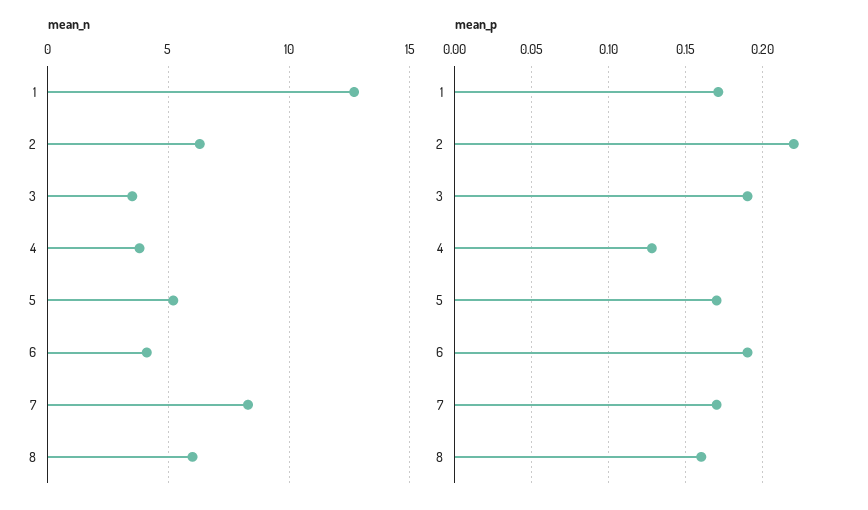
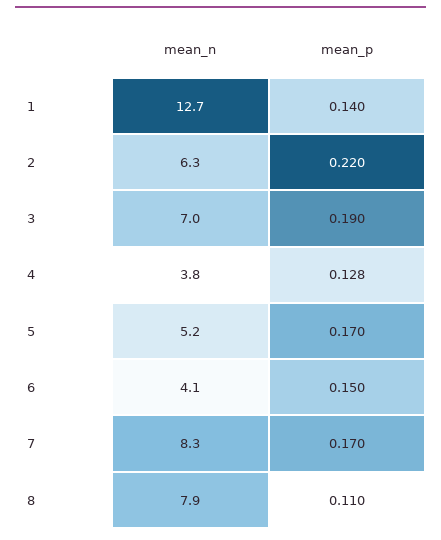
  {
    "mean_n": {
      "1": 12.7,
      "2": 6.3,
-     "3": 3.5,
+     "3": 7,
      "4": 3.8,
      "5": 5.2,
      "6": 4.1,
      "7": 8.3,
-     "8": 6
+     "8": 7.9
    },
    "mean_p": {
-     "1": 0.17,
+     "1": 0.14,
      "2": 0.22,
      "3": 0.19,
      "4": 0.128,
      "5": 0.17,
-     "6": 0.19,
+     "6": 0.15,
      "7": 0.17,
-     "8": 0.16
+     "8": 0.11
    }
  }

